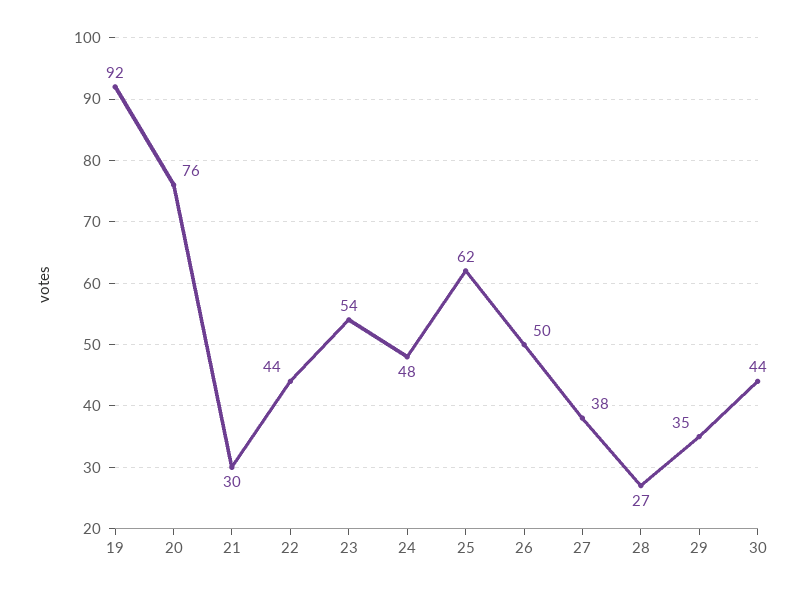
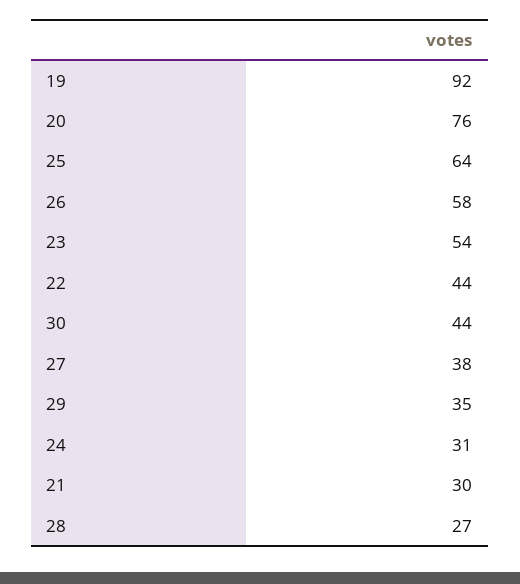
  {
    "19": 92,
    "20": 76,
    "21": 30,
    "22": 44,
    "23": 54,
-   "24": 48,
+   "24": 31,
-   "25": 62,
+   "25": 64,
-   "26": 50,
+   "26": 58,
    "27": 38,
    "28": 27,
    "29": 35,
    "30": 44
  }

